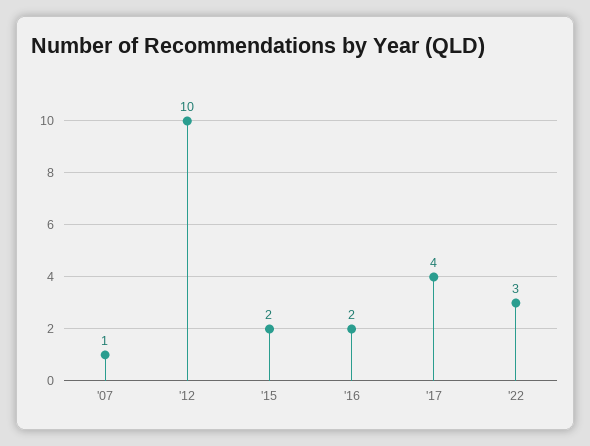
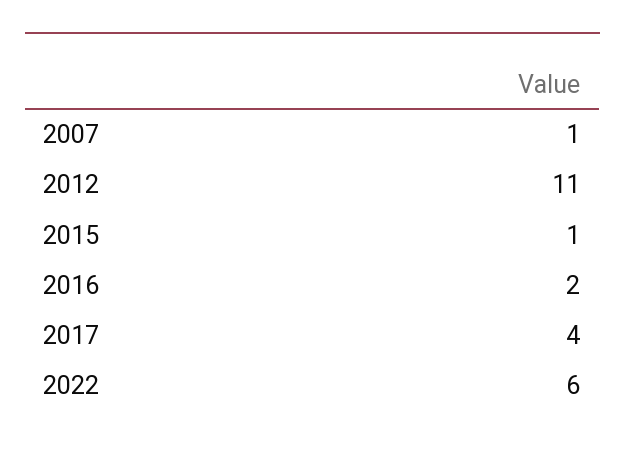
  {
    "'07": 1,
-   "'12": 10,
+   "'12": 11,
-   "'15": 2,
+   "'15": 1,
    "'16": 2,
    "'17": 4,
-   "'22": 3
+   "'22": 6
  }

